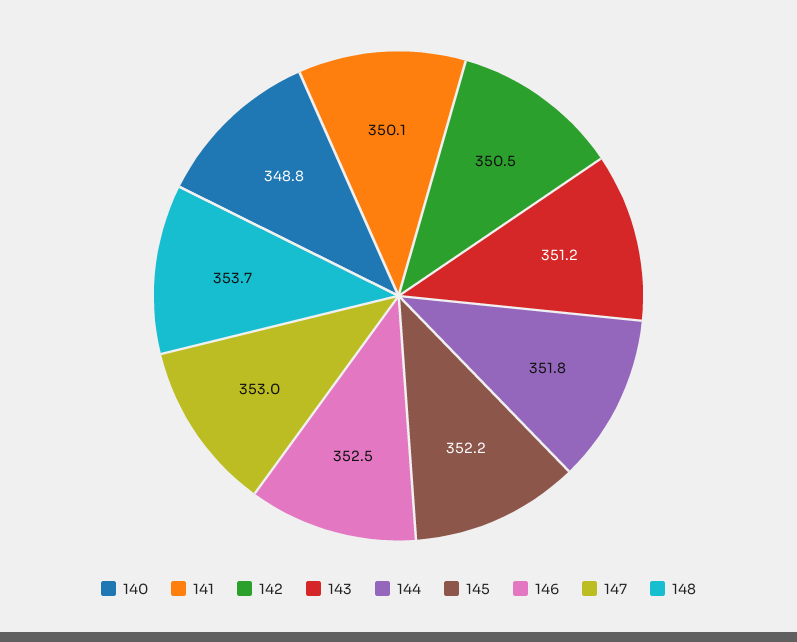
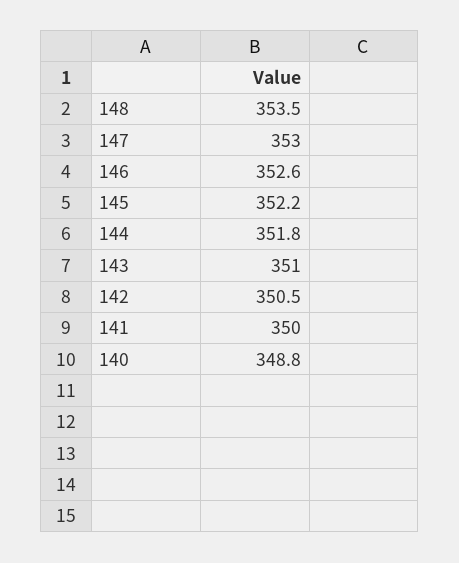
  {
    "140": 348.8,
-   "141": 350.1,
+   "141": 350,
    "142": 350.5,
-   "143": 351.2,
+   "143": 351,
    "144": 351.8,
    "145": 352.2,
-   "146": 352.5,
+   "146": 352.6,
    "147": 353,
-   "148": 353.7
+   "148": 353.5
  }

